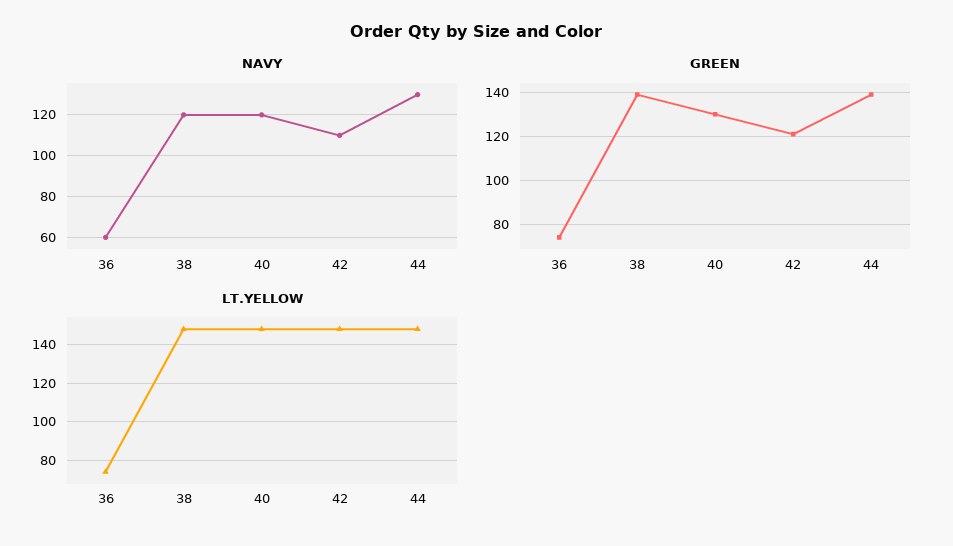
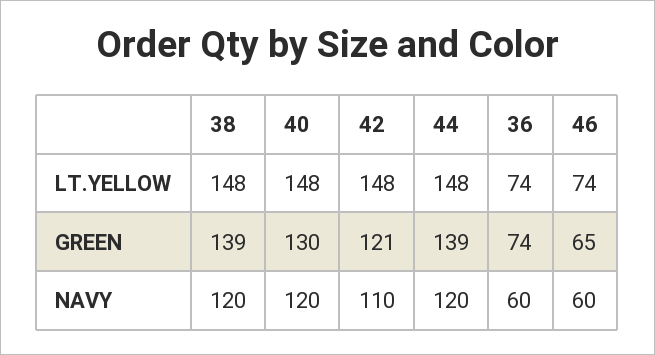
  {
    "NAVY": {
      "36": 60,
      "38": 120,
      "40": 120,
      "42": 110,
-     "44": 130
+     "44": 120,
+     "46": 60
    },
    "GREEN": {
      "36": 74,
      "38": 139,
      "40": 130,
      "42": 121,
-     "44": 139
+     "44": 139,
+     "46": 65
    },
    "LT.YELLOW": {
      "36": 74,
      "38": 148,
      "40": 148,
      "42": 148,
-     "44": 148
+     "44": 148,
+     "46": 74
    }
  }

